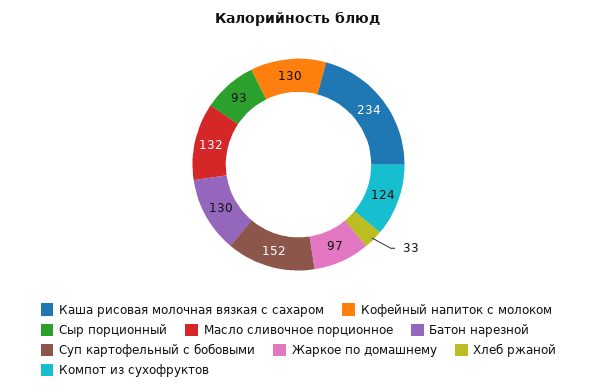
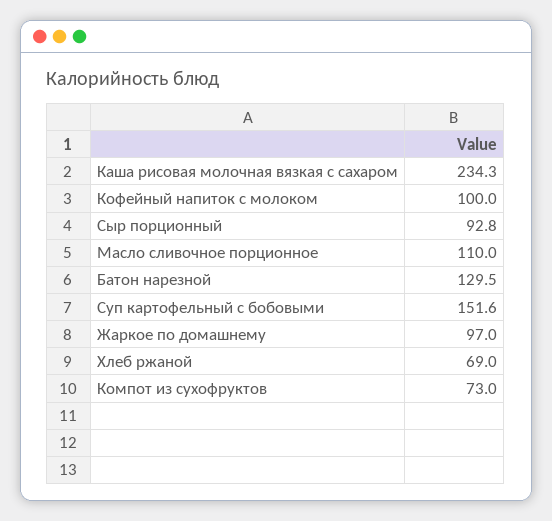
  {
    "Каша рисовая молочная вязкая с сахаром": 234.3,
-   "Кофейный напиток с молоком": 130,
+   "Кофейный напиток с молоком": 100,
    "Сыр порционный": 92.8,
-   "Масло сливочное порционное": 132,
+   "Масло сливочное порционное": 110,
    "Батон нарезной": 129.5,
    "Суп картофельный с бобовыми": 151.6,
    "Жаркое по домашнему": 97,
-   "Хлеб ржаной": 33,
+   "Хлеб ржаной": 69,
-   "Компот из сухофруктов": 124
+   "Компот из сухофруктов": 73
  }

